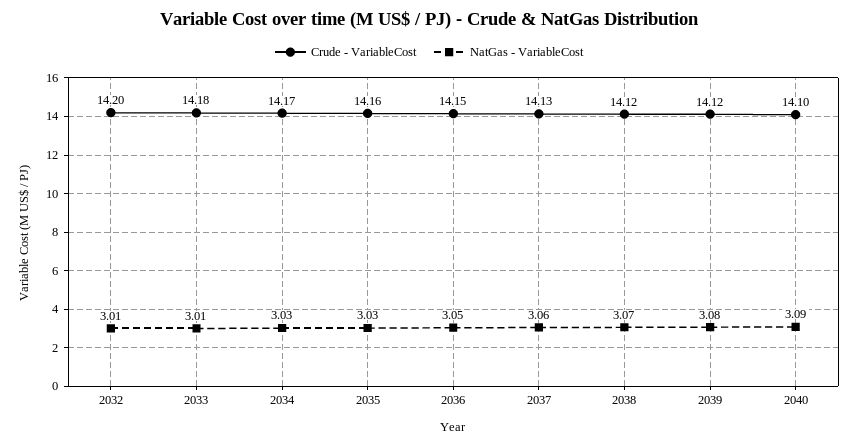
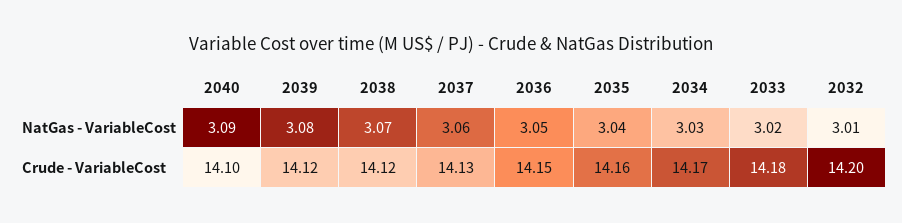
  {
    "Crude - VariableCost": {
      "2032": 14.2,
      "2033": 14.18,
      "2034": 14.17,
      "2035": 14.16,
      "2036": 14.15,
      "2037": 14.13,
      "2038": 14.12,
      "2039": 14.12,
      "2040": 14.1
    },
    "NatGas - VariableCost": {
      "2032": 3.01,
-     "2033": 3.01,
+     "2033": 3.02,
      "2034": 3.03,
-     "2035": 3.03,
+     "2035": 3.04,
      "2036": 3.05,
      "2037": 3.06,
      "2038": 3.07,
      "2039": 3.08,
      "2040": 3.09
    }
  }

